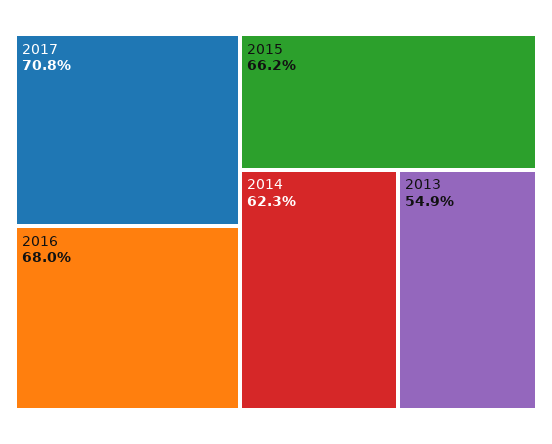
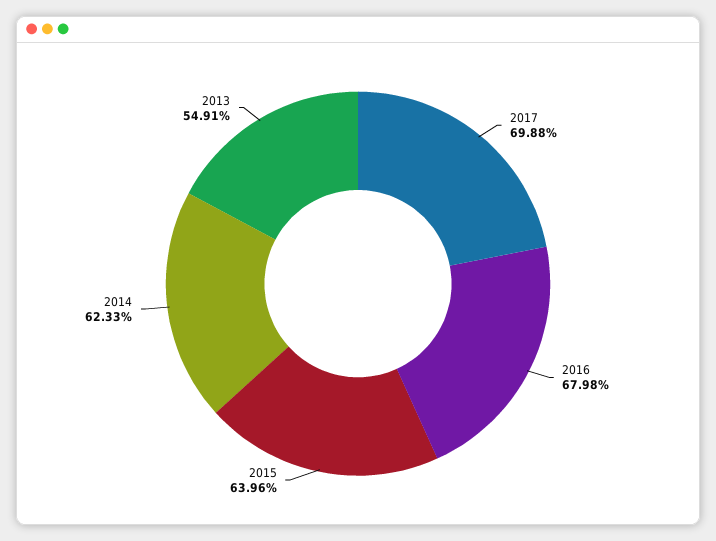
  {
-   "2017": 70.8,
+   "2017": 69.88,
    "2016": 67.98,
-   "2015": 66.2,
+   "2015": 63.96,
    "2014": 62.33,
    "2013": 54.91
  }

